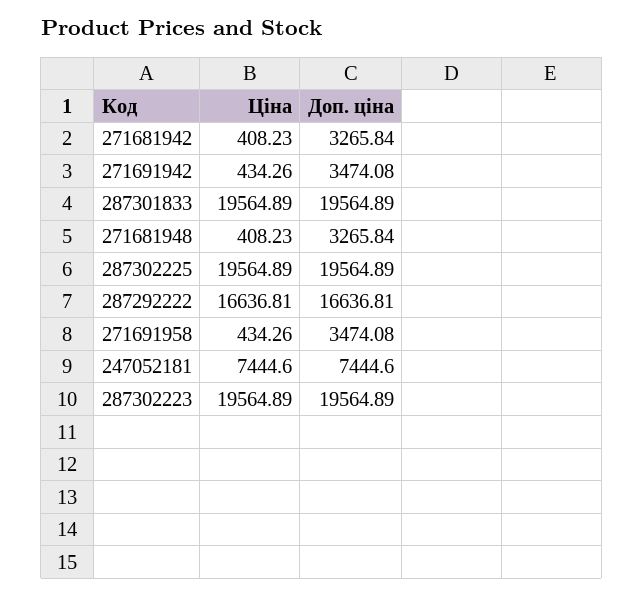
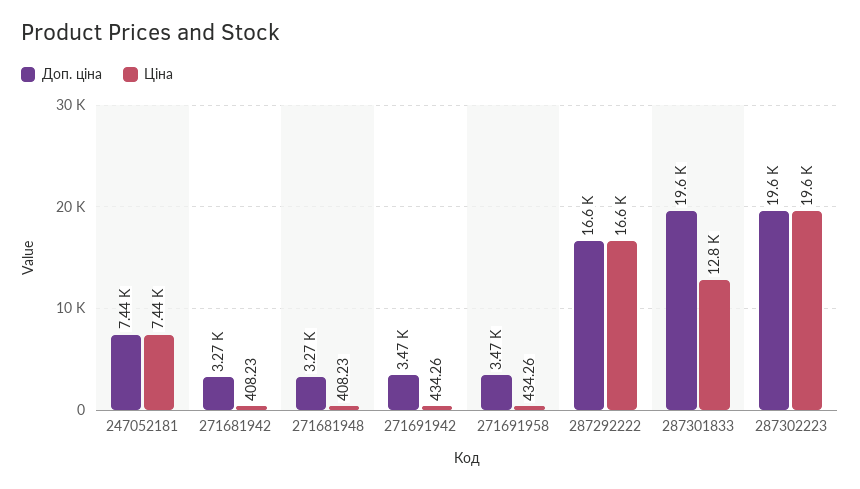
  {
    "Ціна": {
      "271681942": 408.23,
      "271691942": 434.26,
-     "287301833": 19564.89,
+     "287301833": 12800,
      "271681948": 408.23,
-     "287302225": 19564.89,
      "287292222": 16636.81,
      "271691958": 434.26,
      "247052181": 7444.6,
      "287302223": 19564.89
    },
    "Доп. ціна": {
      "271681942": 3265.84,
      "271691942": 3474.08,
      "287301833": 19564.89,
      "271681948": 3265.84,
-     "287302225": 19564.89,
      "287292222": 16636.81,
      "271691958": 3474.08,
      "247052181": 7444.6,
      "287302223": 19564.89
    }
  }

